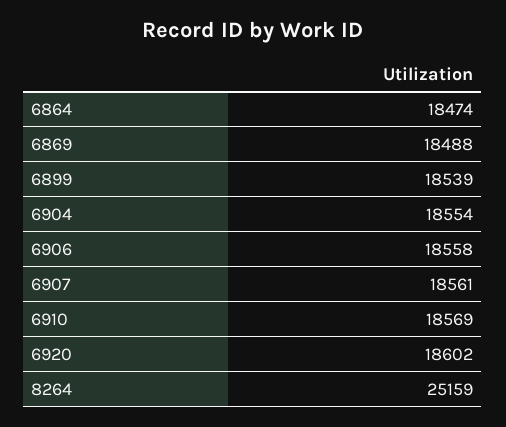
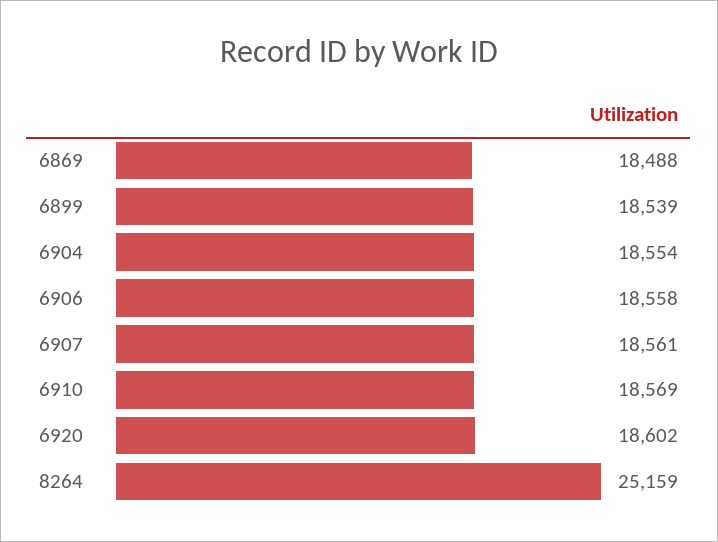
  {
-   "6864": 18474,
    "6869": 18488,
    "6899": 18539,
    "6904": 18554,
    "6906": 18558,
    "6907": 18561,
    "6910": 18569,
    "6920": 18602,
    "8264": 25159
  }

